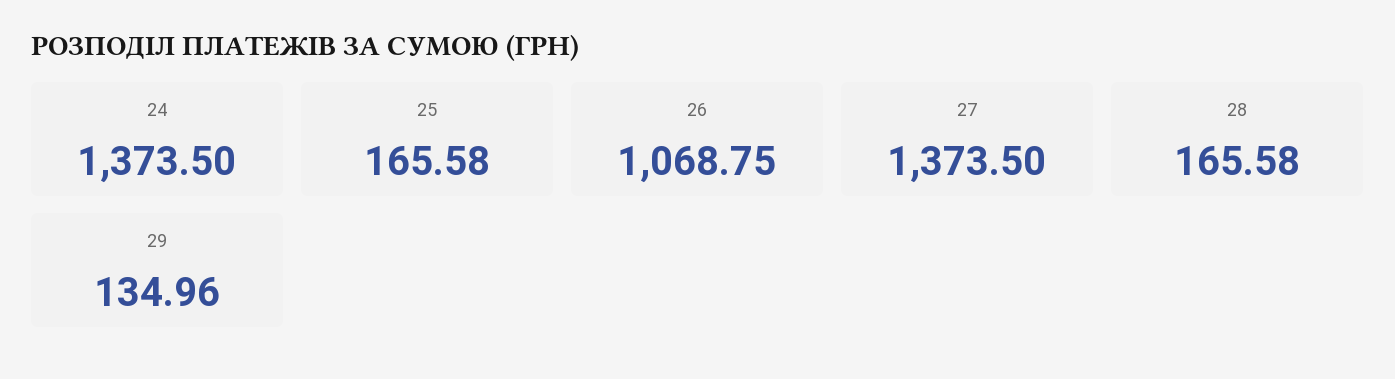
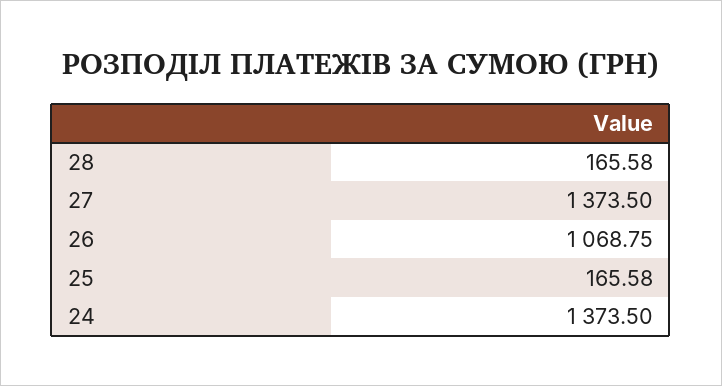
  {
    "24": 1373.5,
    "25": 165.58,
    "26": 1068.75,
    "27": 1373.5,
-   "28": 165.58,
+   "28": 165.58
-   "29": 134.96
  }

